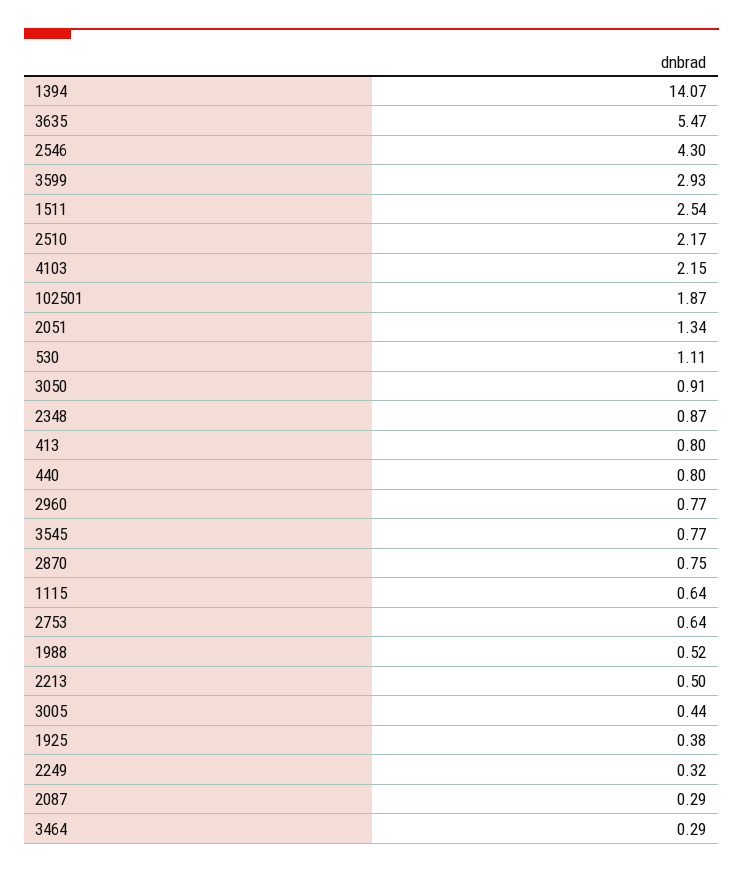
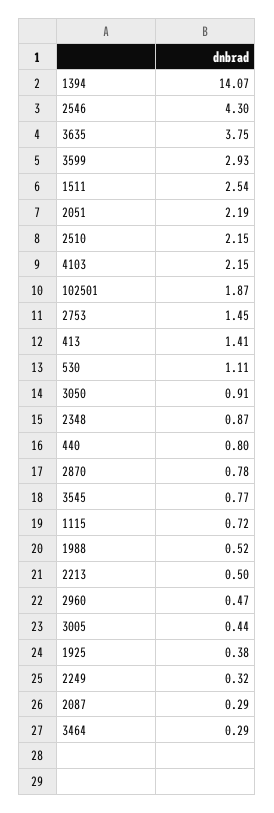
  {
    "1394": 14.07,
-   "3635": 5.47,
+   "3635": 3.75,
    "2546": 4.3,
    "3599": 2.93,
    "1511": 2.54,
-   "2510": 2.17,
+   "2510": 2.15,
    "4103": 2.15,
    "102501": 1.87,
-   "2051": 1.34,
+   "2051": 2.19,
    "530": 1.11,
    "3050": 0.91,
    "2348": 0.87,
-   "413": 0.8,
+   "413": 1.41,
    "440": 0.8,
-   "2960": 0.77,
+   "2960": 0.47,
    "3545": 0.77,
-   "2870": 0.75,
+   "2870": 0.78,
-   "1115": 0.64,
+   "1115": 0.72,
-   "2753": 0.64,
+   "2753": 1.45,
    "1988": 0.52,
    "2213": 0.5,
    "3005": 0.44,
    "1925": 0.38,
    "2249": 0.32,
    "2087": 0.29,
    "3464": 0.29
  }

